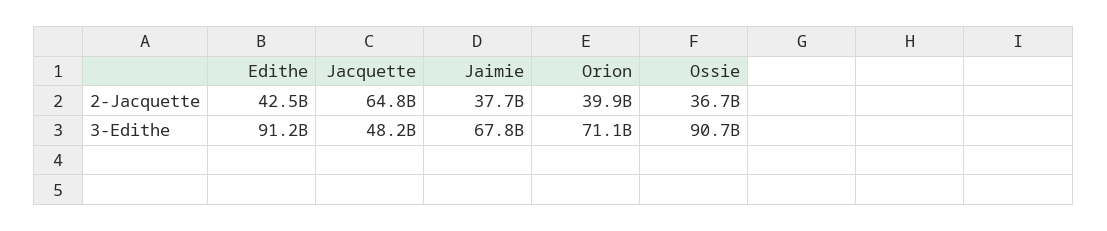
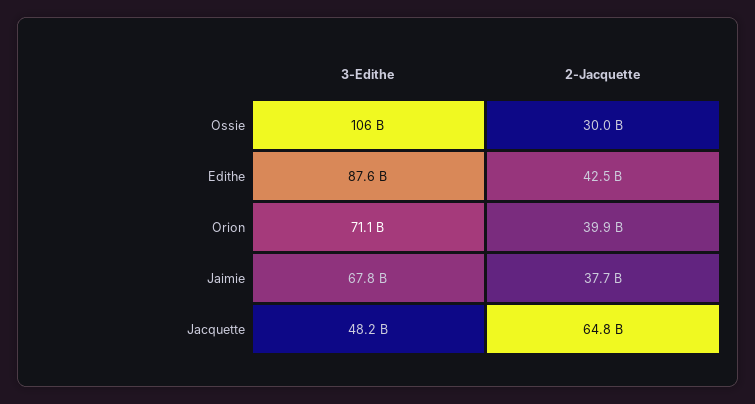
  {
    "Edithe": {
      "2-Jacquette": 42500000000,
-     "3-Edithe": 91200000000
+     "3-Edithe": 87600000000
    },
    "Jacquette": {
      "2-Jacquette": 64800000000,
      "3-Edithe": 48200000000
    },
    "Jaimie": {
      "2-Jacquette": 37700000000,
      "3-Edithe": 67800000000
    },
    "Orion": {
      "2-Jacquette": 39900000000,
      "3-Edithe": 71100000000
    },
    "Ossie": {
-     "2-Jacquette": 36700000000,
+     "2-Jacquette": 30000000000,
-     "3-Edithe": 90700000000
+     "3-Edithe": 106000000000
    }
  }

